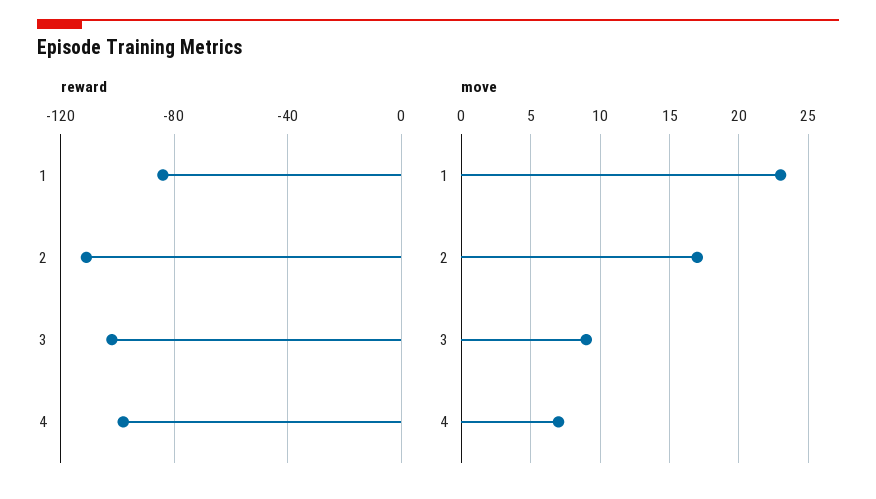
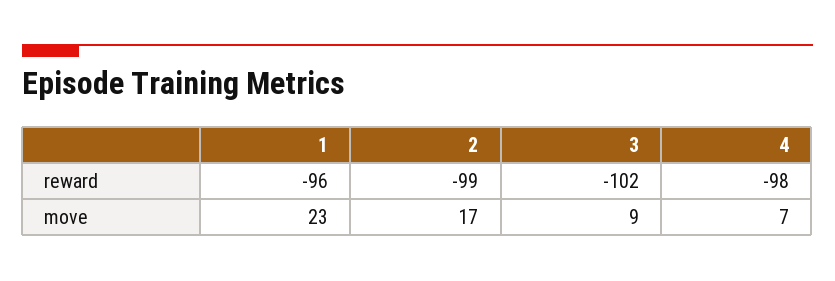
  {
    "reward": {
-     "1": -85,
+     "1": -96,
-     "2": -110,
+     "2": -99,
      "3": -102,
      "4": -98
    },
    "move": {
      "1": 23,
      "2": 17,
      "3": 9,
      "4": 7
    }
  }

